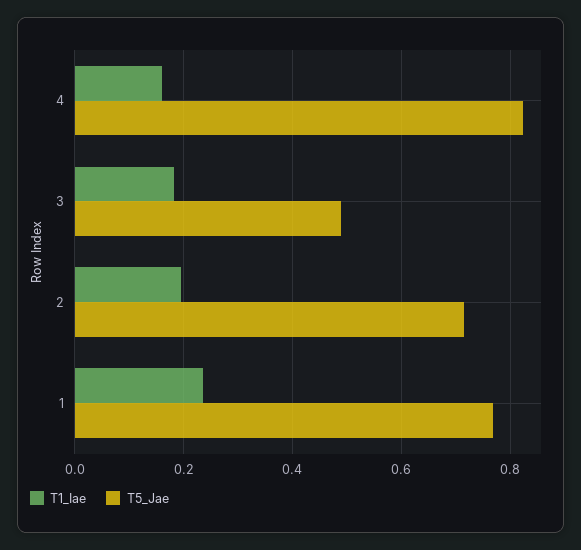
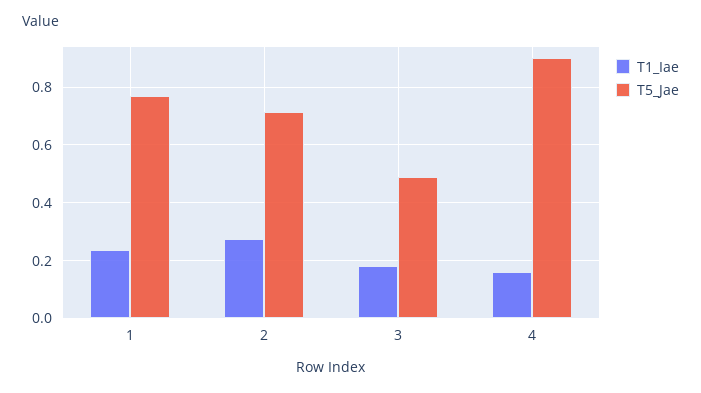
  {
    "T1_Iae": {
      "4": 0.16,
      "3": 0.18,
-     "2": 0.2,
+     "2": 0.275,
      "1": 0.24
    },
    "T5_Jae": {
-     "4": 0.82,
+     "4": 0.9,
      "3": 0.48,
      "2": 0.72,
      "1": 0.76
    }
  }

